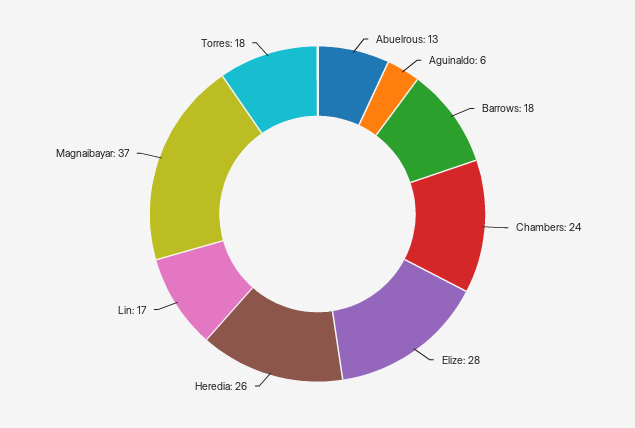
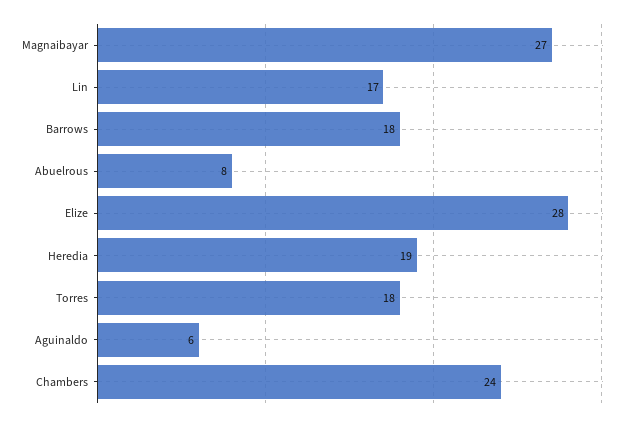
  {
-   "Abuelrous": 13,
+   "Abuelrous": 8,
    "Aguinaldo": 6,
    "Barrows": 18,
    "Chambers": 24,
    "Elize": 28,
-   "Heredia": 26,
+   "Heredia": 19,
    "Lin": 17,
-   "Magnaibayar": 37,
+   "Magnaibayar": 27,
    "Torres": 18
  }

